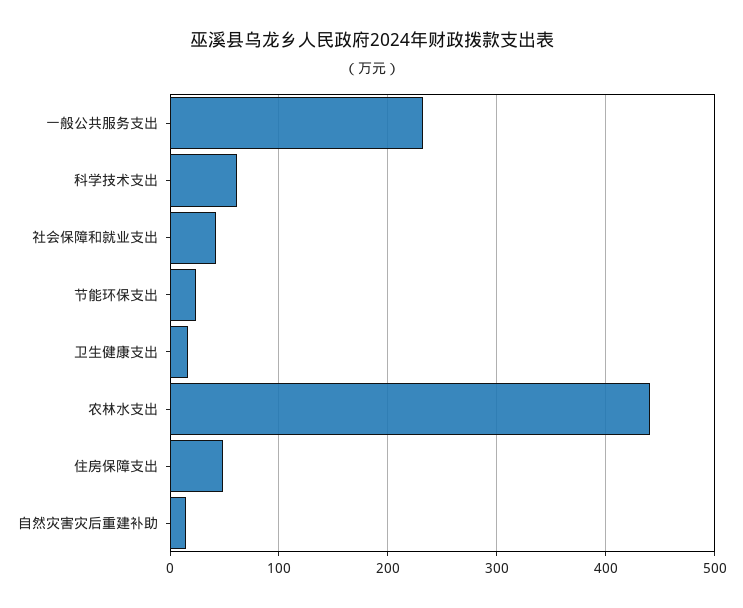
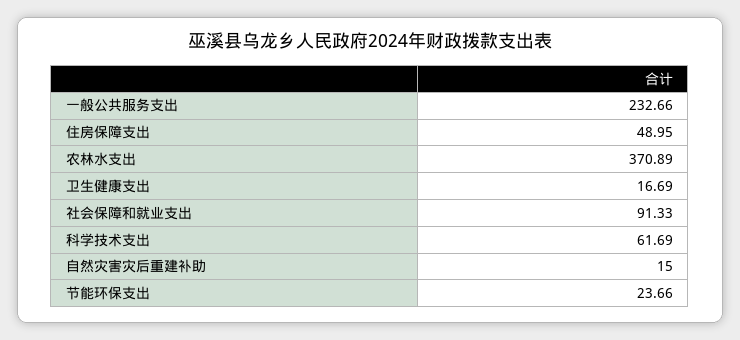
  {
    "一般公共服务支出": 232.66,
    "科学技术支出": 61.69,
-   "社会保障和就业支出": 40,
+   "社会保障和就业支出": 91.33,
    "节能环保支出": 23.66,
    "卫生健康支出": 16.69,
-   "农林水支出": 440,
+   "农林水支出": 370.89,
    "住房保障支出": 48.95,
    "自然灾害灾后重建补助": 15
  }

